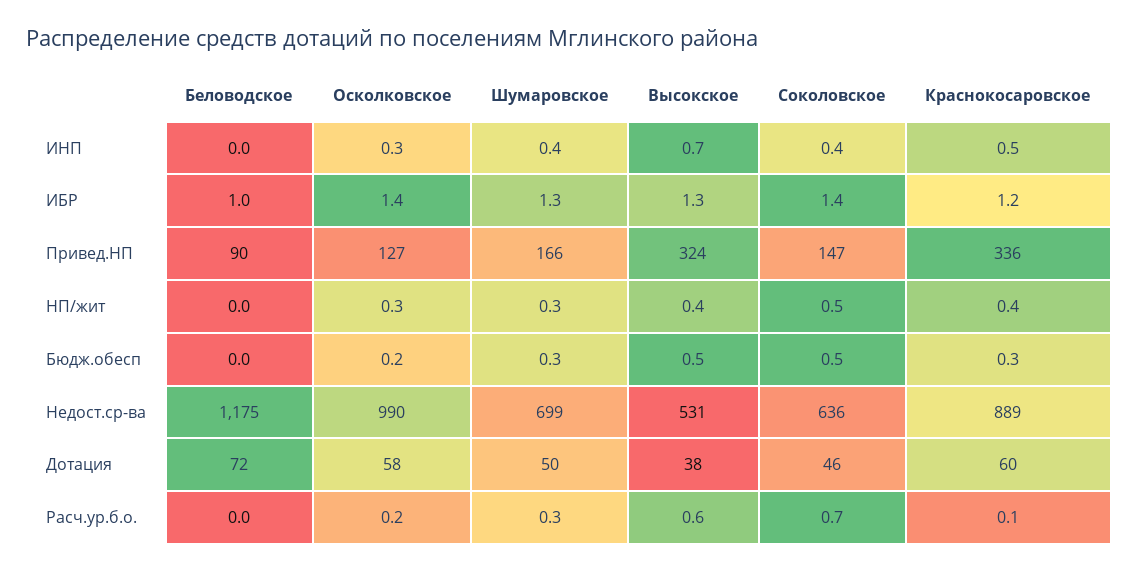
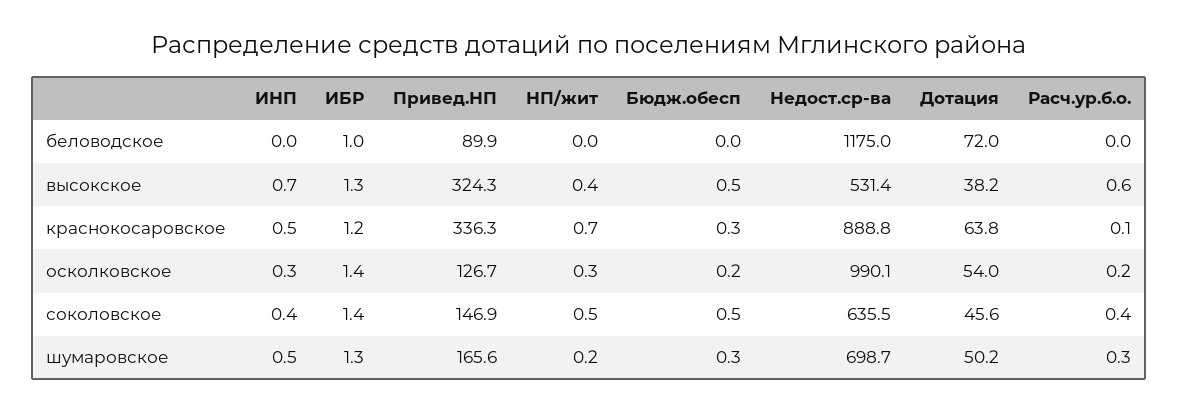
  {
    "Беловодское": {
      "ИНП": 0,
      "ИБР": 1,
      "Привед.НП": 89.9,
      "НП/жит": 0,
      "Бюдж.обесп": 0,
      "Недост.ср-ва": 1175,
      "Дотация": 72,
      "Расч.ур.б.о.": 0
    },
    "Осколковское": {
      "ИНП": 0.3,
      "ИБР": 1.4,
      "Привед.НП": 126.7,
      "НП/жит": 0.3,
      "Бюдж.обесп": 0.2,
      "Недост.ср-ва": 990.1,
-     "Дотация": 58,
+     "Дотация": 54,
      "Расч.ур.б.о.": 0.2
    },
    "Шумаровское": {
-     "ИНП": 0.4,
+     "ИНП": 0.5,
      "ИБР": 1.3,
      "Привед.НП": 165.6,
-     "НП/жит": 0.3,
+     "НП/жит": 0.2,
      "Бюдж.обесп": 0.3,
      "Недост.ср-ва": 698.7,
      "Дотация": 50.2,
      "Расч.ур.б.о.": 0.3
    },
    "Высокское": {
      "ИНП": 0.7,
      "ИБР": 1.3,
      "Привед.НП": 324.3,
      "НП/жит": 0.4,
      "Бюдж.обесп": 0.5,
      "Недост.ср-ва": 531.4,
      "Дотация": 38.2,
      "Расч.ур.б.о.": 0.6
    },
    "Соколовское": {
      "ИНП": 0.4,
      "ИБР": 1.4,
      "Привед.НП": 146.9,
      "НП/жит": 0.5,
      "Бюдж.обесп": 0.5,
      "Недост.ср-ва": 635.5,
      "Дотация": 45.6,
-     "Расч.ур.б.о.": 0.7
+     "Расч.ур.б.о.": 0.4
    },
    "Краснокосаровское": {
      "ИНП": 0.5,
      "ИБР": 1.2,
      "Привед.НП": 336.3,
-     "НП/жит": 0.4,
+     "НП/жит": 0.7,
      "Бюдж.обесп": 0.3,
      "Недост.ср-ва": 888.8,
-     "Дотация": 60,
+     "Дотация": 63.8,
      "Расч.ур.б.о.": 0.1
    }
  }

